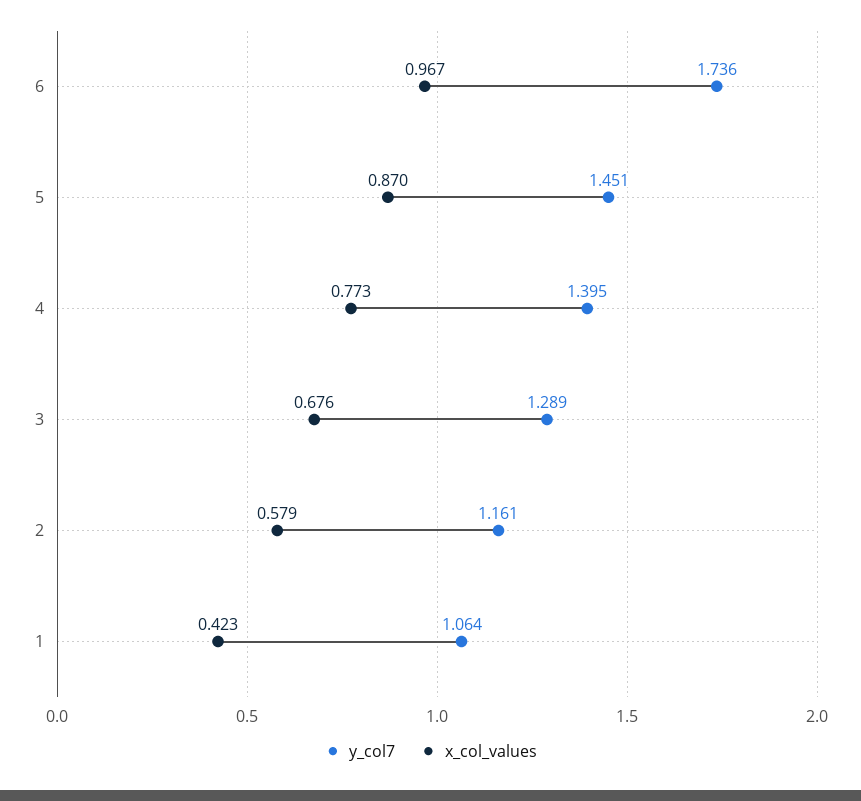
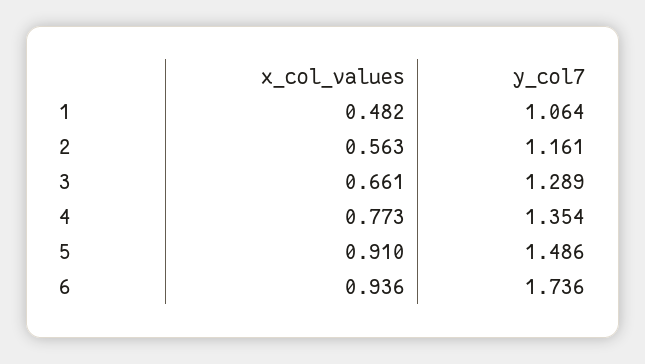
  {
    "y_col7": {
      "6": 1.736,
-     "5": 1.451,
+     "5": 1.486,
-     "4": 1.395,
+     "4": 1.354,
      "3": 1.289,
      "2": 1.161,
      "1": 1.064
    },
    "x_col_values": {
-     "6": 0.967,
+     "6": 0.936,
-     "5": 0.87,
+     "5": 0.91,
      "4": 0.773,
-     "3": 0.676,
+     "3": 0.661,
-     "2": 0.579,
+     "2": 0.563,
-     "1": 0.423
+     "1": 0.482
    }
  }

